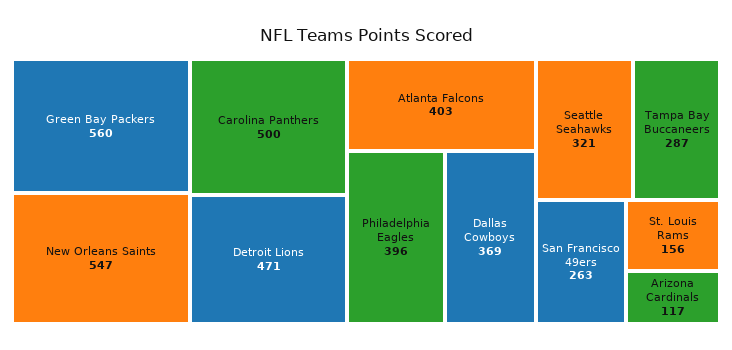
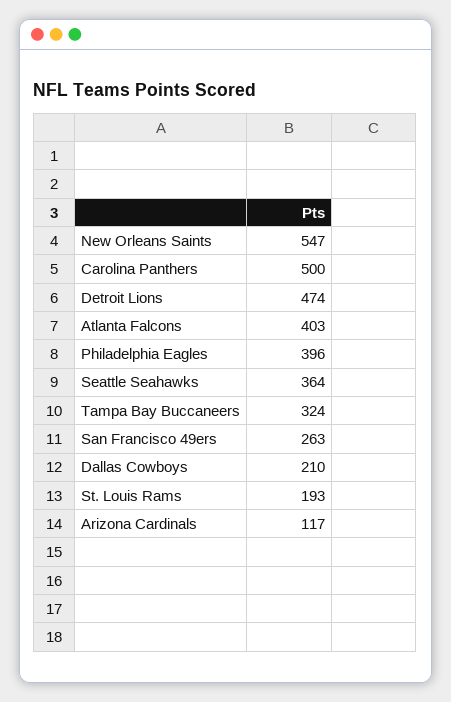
  {
-   "Green Bay Packers": 560,
    "New Orleans Saints": 547,
    "Carolina Panthers": 500,
-   "Detroit Lions": 471,
+   "Detroit Lions": 474,
    "Atlanta Falcons": 403,
    "Philadelphia Eagles": 396,
-   "Dallas Cowboys": 369,
+   "Dallas Cowboys": 210,
-   "Seattle Seahawks": 321,
+   "Seattle Seahawks": 364,
-   "Tampa Bay Buccaneers": 287,
+   "Tampa Bay Buccaneers": 324,
    "San Francisco 49ers": 263,
-   "St. Louis Rams": 156,
+   "St. Louis Rams": 193,
    "Arizona Cardinals": 117
  }

